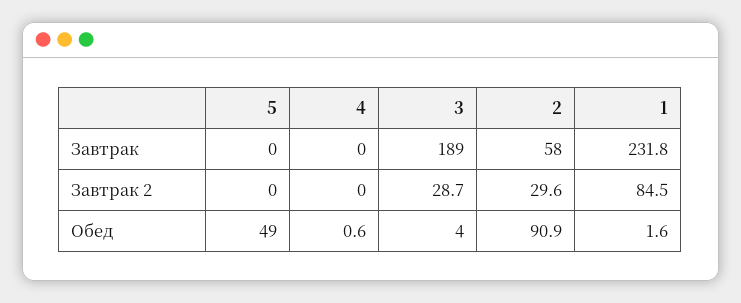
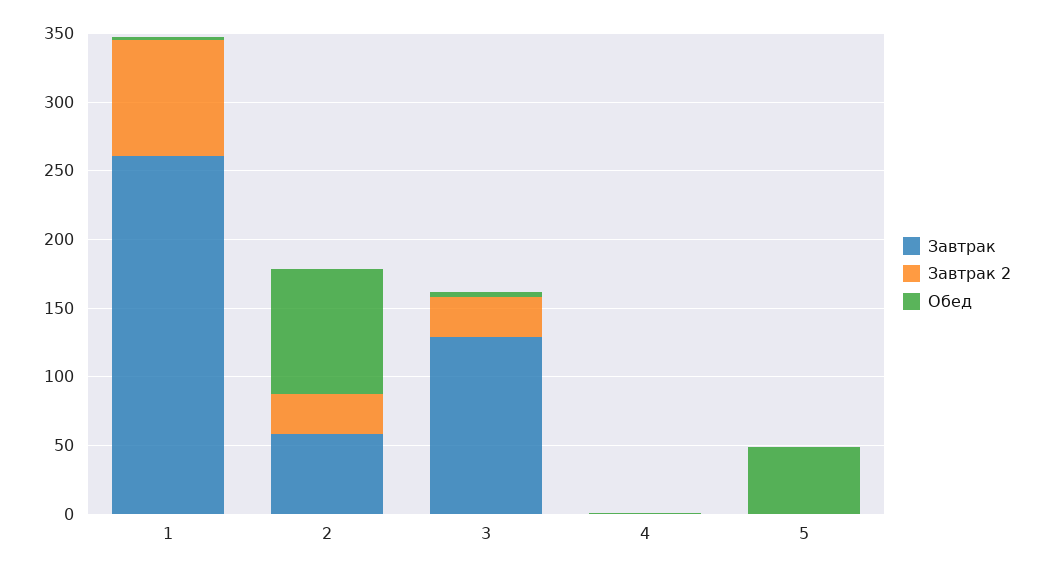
  {
    "Завтрак": {
      "5": 0,
      "4": 0,
-     "3": 189,
+     "3": 130,
      "2": 58,
-     "1": 231.8
+     "1": 260
    },
    "Завтрак 2": {
      "5": 0,
      "4": 0,
      "3": 28.7,
      "2": 29.6,
      "1": 84.5
    },
    "Обед": {
      "5": 49,
      "4": 0.6,
      "3": 4,
      "2": 90.9,
      "1": 1.6
    }
  }

